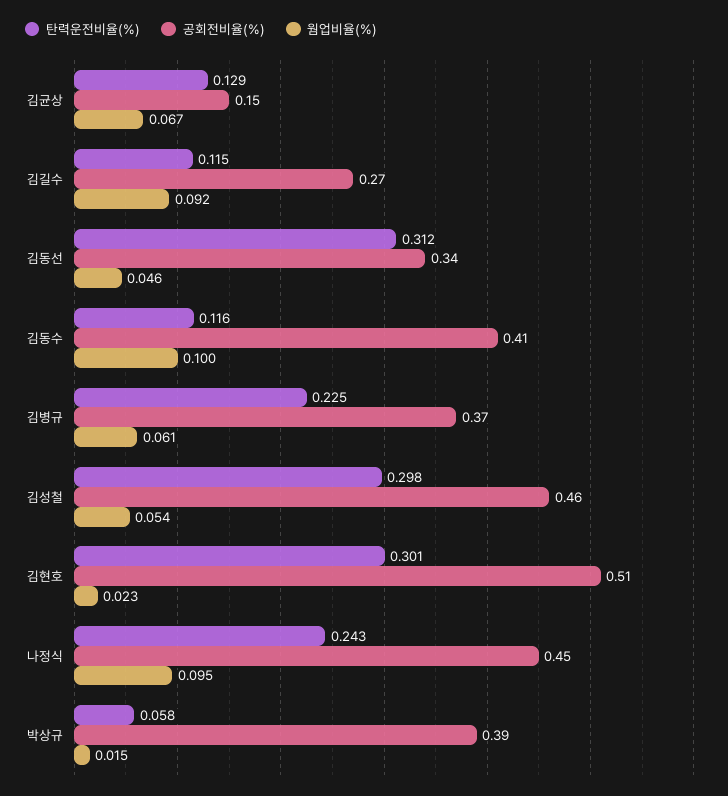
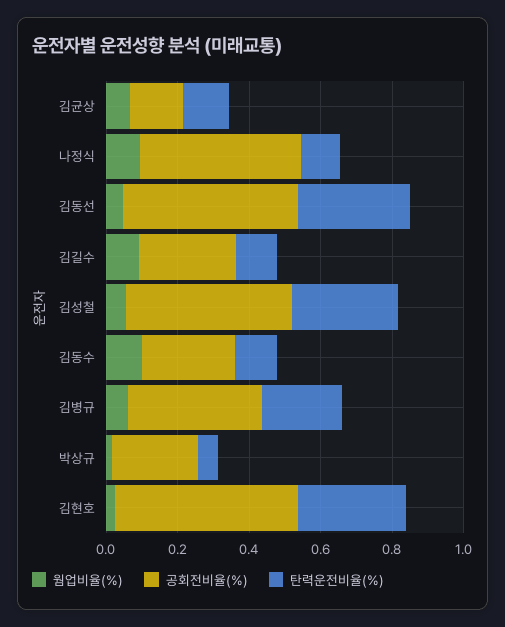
  {
    "탄력운전비율(%)": {
      "김균상": 0.129,
      "김길수": 0.115,
      "김동선": 0.312,
      "김동수": 0.116,
      "김병규": 0.225,
      "김성철": 0.298,
      "김현호": 0.301,
-     "나정식": 0.243,
+     "나정식": 0.1,
      "박상규": 0.058
    },
    "공회전비율(%)": {
      "김균상": 0.15,
      "김길수": 0.27,
-     "김동선": 0.34,
+     "김동선": 0.5,
-     "김동수": 0.41,
+     "김동수": 0.25,
      "김병규": 0.37,
      "김성철": 0.46,
      "김현호": 0.51,
      "나정식": 0.45,
-     "박상규": 0.39
+     "박상규": 0.25
    },
    "웜업비율(%)": {
      "김균상": 0.067,
      "김길수": 0.092,
      "김동선": 0.046,
      "김동수": 0.1,
      "김병규": 0.061,
      "김성철": 0.054,
      "김현호": 0.023,
      "나정식": 0.095,
      "박상규": 0.015
    }
  }

